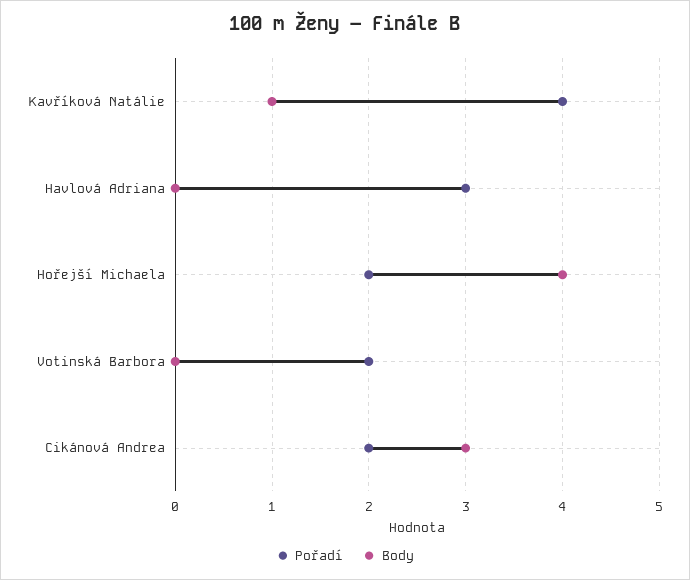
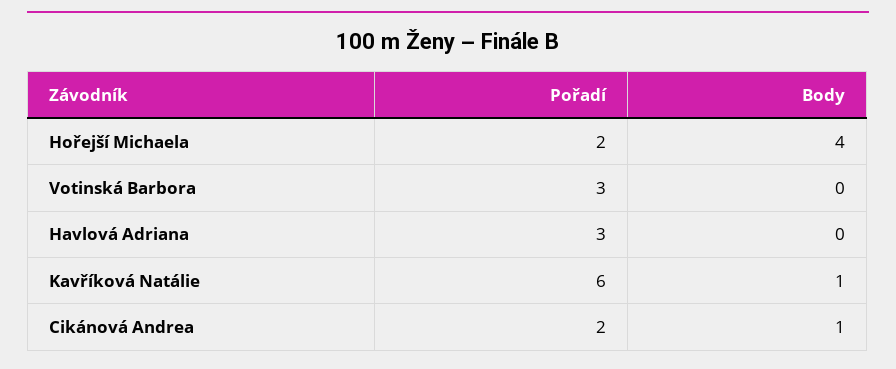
  {
    "Pořadí": {
-     "Kavříková Natálie": 4,
+     "Kavříková Natálie": 6,
      "Havlová Adriana": 3,
      "Hořejší Michaela": 2,
-     "Votinská Barbora": 2,
+     "Votinská Barbora": 3,
      "Cikánová Andrea": 2
    },
    "Body": {
      "Kavříková Natálie": 1,
      "Havlová Adriana": 0,
      "Hořejší Michaela": 4,
      "Votinská Barbora": 0,
-     "Cikánová Andrea": 3
+     "Cikánová Andrea": 1
    }
  }

